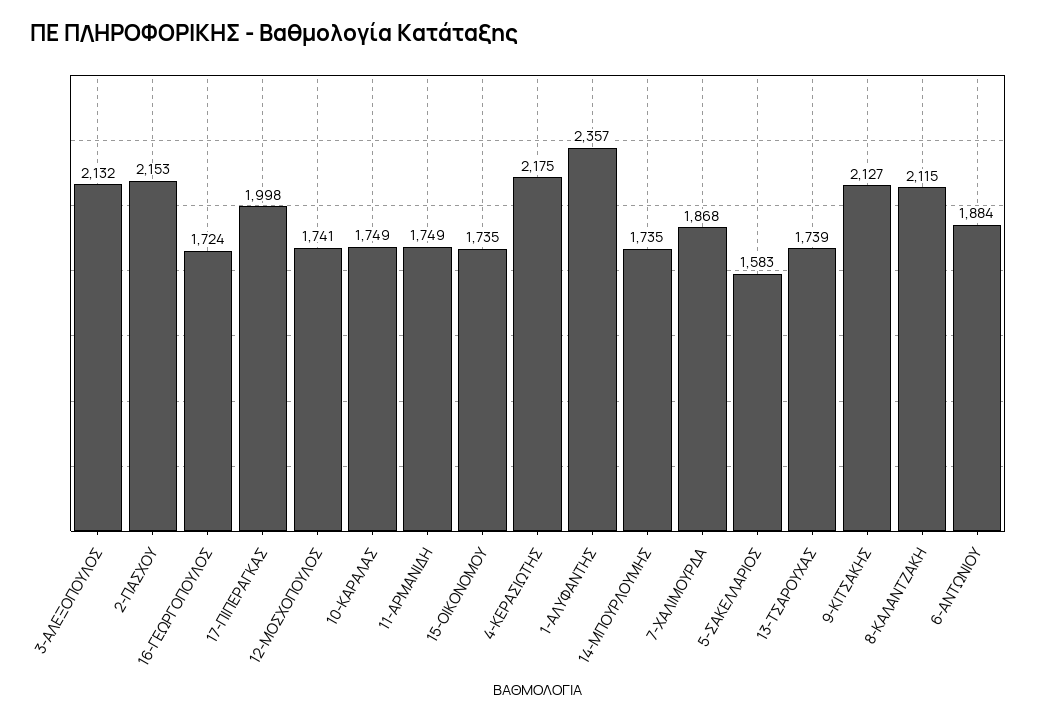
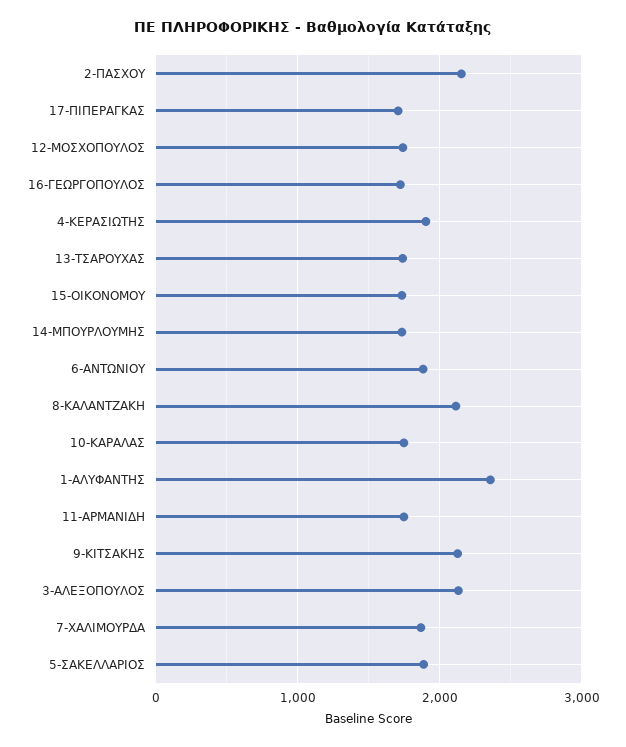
  {
    "3-ΑΛΕΞΟΠΟΥΛΟΣ": 2132,
    "2-ΠΑΣΧΟΥ": 2153,
    "16-ΓΕΩΡΓΟΠΟΥΛΟΣ": 1724,
-   "17-ΠΙΠΕΡΑΓΚΑΣ": 1998,
+   "17-ΠΙΠΕΡΑΓΚΑΣ": 1700,
    "12-ΜΟΣΧΟΠΟΥΛΟΣ": 1741,
    "10-ΚΑΡΑΛΑΣ": 1749,
    "11-ΑΡΜΑΝΙΔΗ": 1749,
    "15-ΟΙΚΟΝΟΜΟΥ": 1735,
-   "4-ΚΕΡΑΣΙΩΤΗΣ": 2175,
+   "4-ΚΕΡΑΣΙΩΤΗΣ": 1900,
    "1-ΑΛΥΦΑΝΤΗΣ": 2357,
    "14-ΜΠΟΥΡΛΟΥΜΗΣ": 1735,
    "7-ΧΑΛΙΜΟΥΡΔΑ": 1868,
-   "5-ΣΑΚΕΛΛΑΡΙΟΣ": 1583,
+   "5-ΣΑΚΕΛΛΑΡΙΟΣ": 1900,
    "13-ΤΣΑΡΟΥΧΑΣ": 1739,
    "9-ΚΙΤΣΑΚΗΣ": 2127,
    "8-ΚΑΛΑΝΤΖΑΚΗ": 2115,
    "6-ΑΝΤΩΝΙΟΥ": 1884
  }

